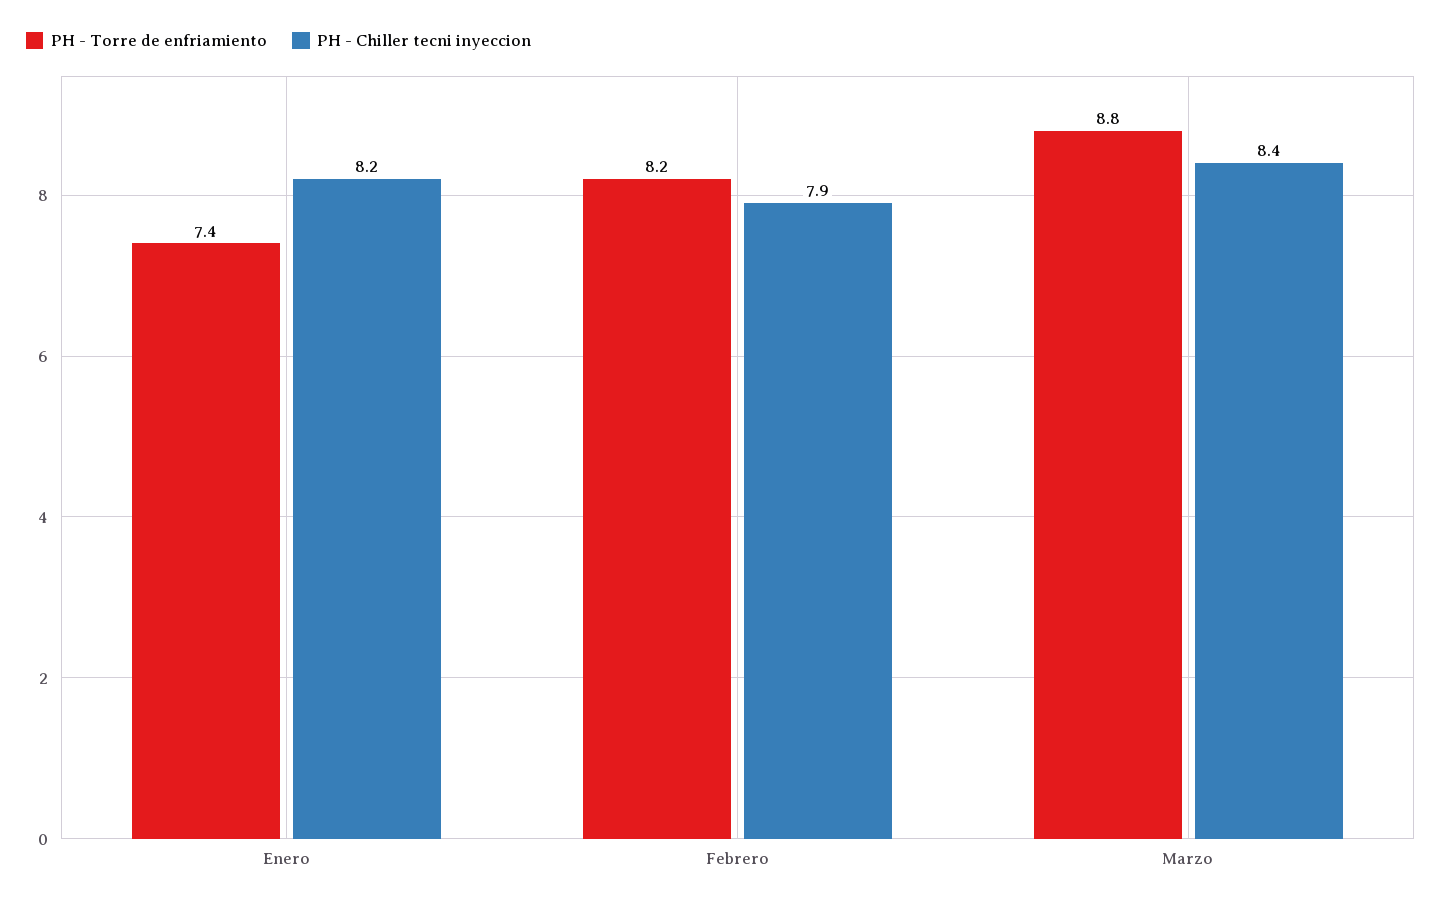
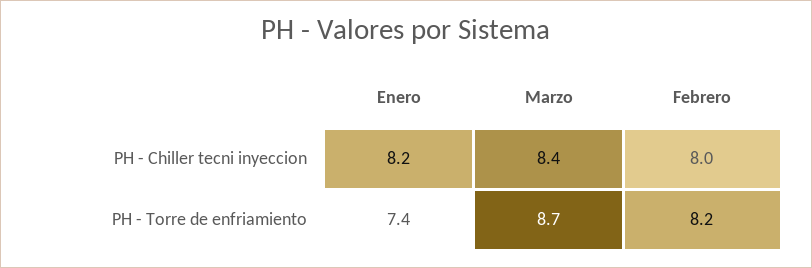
  {
    "PH - Torre de enfriamiento": {
      "Enero": 7.4,
      "Febrero": 8.2,
-     "Marzo": 8.8
+     "Marzo": 8.7
    },
    "PH - Chiller tecni inyeccion": {
      "Enero": 8.2,
-     "Febrero": 7.9,
+     "Febrero": 8,
      "Marzo": 8.4
    }
  }

